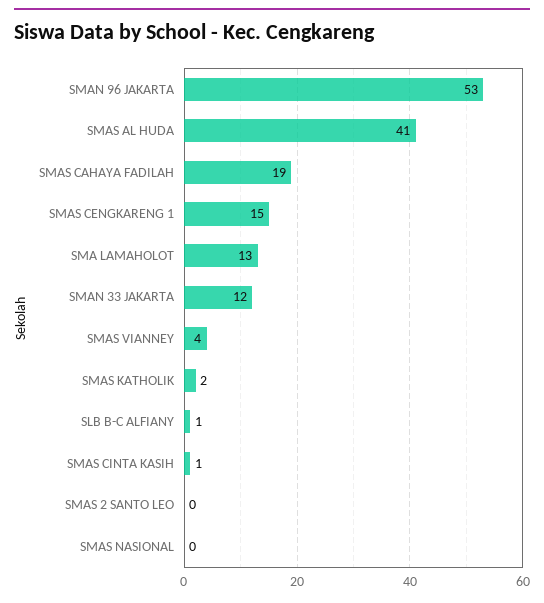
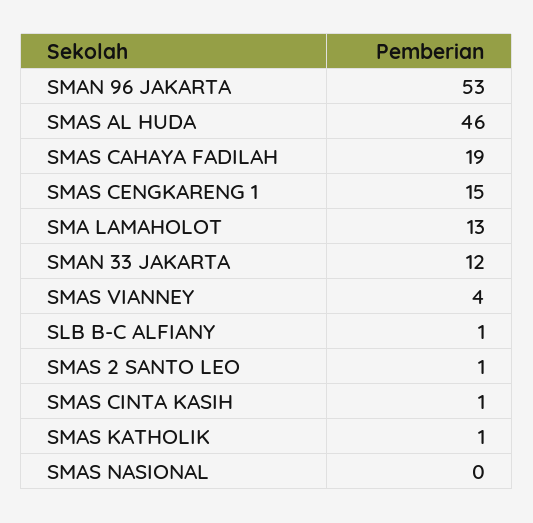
  {
    "SMAN 96 JAKARTA": 53,
-   "SMAS AL HUDA": 41,
+   "SMAS AL HUDA": 46,
    "SMAS CAHAYA FADILAH": 19,
    "SMAS CENGKARENG 1": 15,
    "SMA LAMAHOLOT": 13,
    "SMAN 33 JAKARTA": 12,
    "SMAS VIANNEY": 4,
-   "SMAS KATHOLIK": 2,
+   "SMAS KATHOLIK": 1,
    "SLB B-C ALFIANY": 1,
    "SMAS CINTA KASIH": 1,
-   "SMAS 2 SANTO LEO": 0,
+   "SMAS 2 SANTO LEO": 1,
    "SMAS NASIONAL": 0
  }

